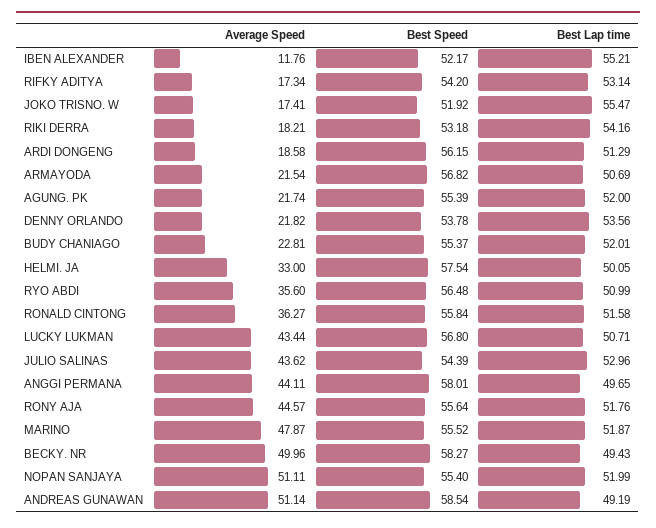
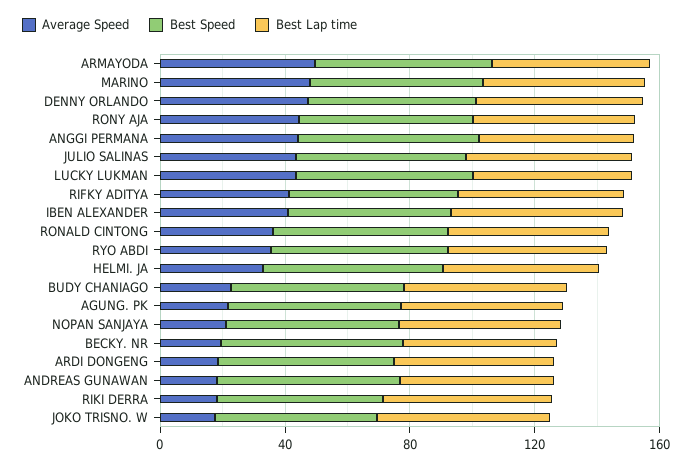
  {
    "Average Speed": {
-     "IBEN ALEXANDER": 11.76,
+     "IBEN ALEXANDER": 40,
-     "RIFKY ADITYA": 17.34,
+     "RIFKY ADITYA": 40,
      "JOKO TRISNO. W": 17.41,
      "RIKI DERRA": 18.21,
      "ARDI DONGENG": 18.58,
-     "ARMAYODA": 21.54,
+     "ARMAYODA": 50,
      "AGUNG. PK": 21.74,
-     "DENNY ORLANDO": 21.82,
+     "DENNY ORLANDO": 50,
      "BUDY CHANIAGO": 22.81,
      "HELMI. JA": 33,
      "RYO ABDI": 35.6,
      "RONALD CINTONG": 36.27,
      "LUCKY LUKMAN": 43.44,
      "JULIO SALINAS": 43.62,
      "ANGGI PERMANA": 44.11,
      "RONY AJA": 44.57,
      "MARINO": 47.87,
-     "BECKY. NR": 49.96,
+     "BECKY. NR": 20,
-     "NOPAN SANJAYA": 51.11,
+     "NOPAN SANJAYA": 20,
-     "ANDREAS GUNAWAN": 51.14
+     "ANDREAS GUNAWAN": 20
    },
    "Best Speed": {
      "IBEN ALEXANDER": 52.17,
      "RIFKY ADITYA": 54.2,
      "JOKO TRISNO. W": 51.92,
      "RIKI DERRA": 53.18,
      "ARDI DONGENG": 56.15,
      "ARMAYODA": 56.82,
      "AGUNG. PK": 55.39,
      "DENNY ORLANDO": 53.78,
      "BUDY CHANIAGO": 55.37,
      "HELMI. JA": 57.54,
      "RYO ABDI": 56.48,
      "RONALD CINTONG": 55.84,
      "LUCKY LUKMAN": 56.8,
      "JULIO SALINAS": 54.39,
      "ANGGI PERMANA": 58.01,
      "RONY AJA": 55.64,
      "MARINO": 55.52,
      "BECKY. NR": 58.27,
      "NOPAN SANJAYA": 55.4,
      "ANDREAS GUNAWAN": 58.54
    },
    "Best Lap time": {
      "IBEN ALEXANDER": 55.21,
      "RIFKY ADITYA": 53.14,
      "JOKO TRISNO. W": 55.47,
      "RIKI DERRA": 54.16,
      "ARDI DONGENG": 51.29,
      "ARMAYODA": 50.69,
      "AGUNG. PK": 52,
      "DENNY ORLANDO": 53.56,
      "BUDY CHANIAGO": 52.01,
      "HELMI. JA": 50.05,
      "RYO ABDI": 50.99,
      "RONALD CINTONG": 51.58,
      "LUCKY LUKMAN": 50.71,
      "JULIO SALINAS": 52.96,
      "ANGGI PERMANA": 49.65,
      "RONY AJA": 51.76,
      "MARINO": 51.87,
      "BECKY. NR": 49.43,
      "NOPAN SANJAYA": 51.99,
      "ANDREAS GUNAWAN": 49.19
    }
  }

